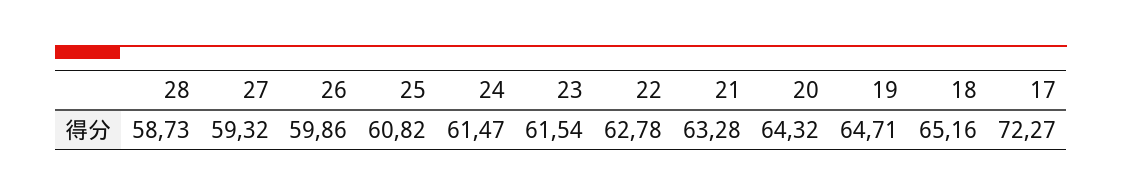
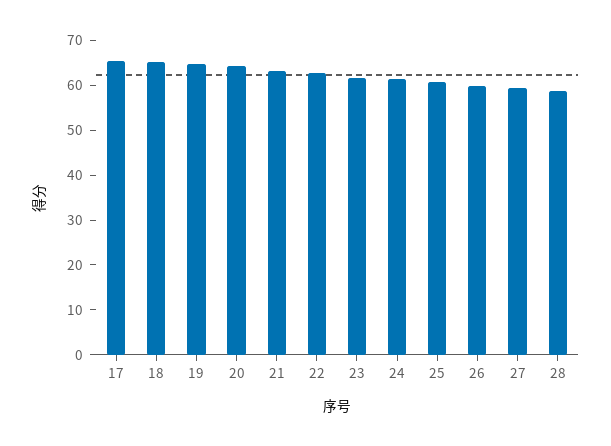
  {
    "28": 58.73,
    "27": 59.32,
    "26": 59.86,
    "25": 60.82,
    "24": 61.47,
    "23": 61.54,
    "22": 62.78,
    "21": 63.28,
    "20": 64.32,
    "19": 64.71,
    "18": 65.16,
-   "17": 72.27
+   "17": 66
  }

